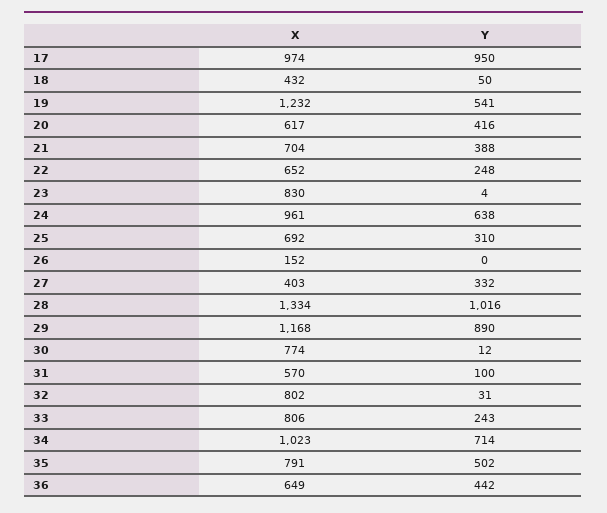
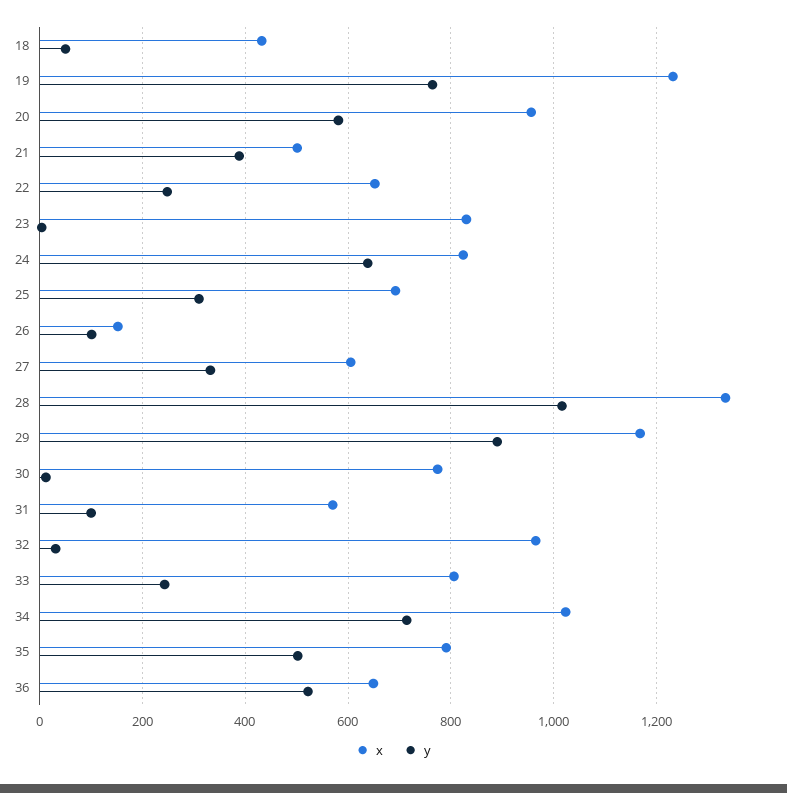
  {
    "X": {
-     "17": 974,
      "18": 432,
      "19": 1232,
-     "20": 617,
+     "20": 960,
-     "21": 704,
+     "21": 500,
      "22": 652,
      "23": 830,
-     "24": 961,
+     "24": 820,
      "25": 692,
      "26": 152,
-     "27": 403,
+     "27": 600,
      "28": 1334,
      "29": 1168,
      "30": 774,
      "31": 570,
-     "32": 802,
+     "32": 960,
      "33": 806,
      "34": 1023,
      "35": 791,
      "36": 649
    },
    "Y": {
-     "17": 950,
      "18": 50,
-     "19": 541,
+     "19": 760,
-     "20": 416,
+     "20": 580,
      "21": 388,
      "22": 248,
      "23": 4,
      "24": 638,
      "25": 310,
-     "26": 0,
+     "26": 100,
      "27": 332,
      "28": 1016,
      "29": 890,
      "30": 12,
      "31": 100,
      "32": 31,
      "33": 243,
      "34": 714,
      "35": 502,
-     "36": 442
+     "36": 520
    }
  }

